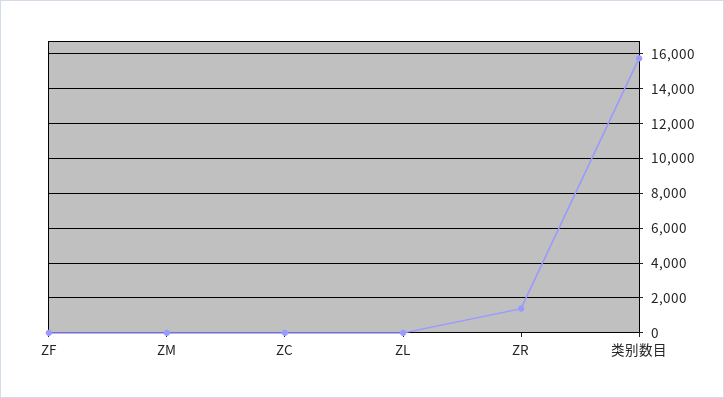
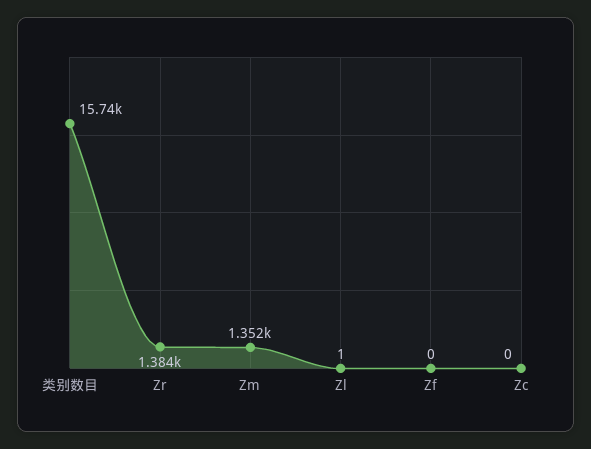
  {
    "ZF": 0,
-   "ZM": 0,
+   "ZM": 1352,
    "ZC": 0,
    "ZL": 1,
    "ZR": 1384,
    "类别数目": 15740
  }

